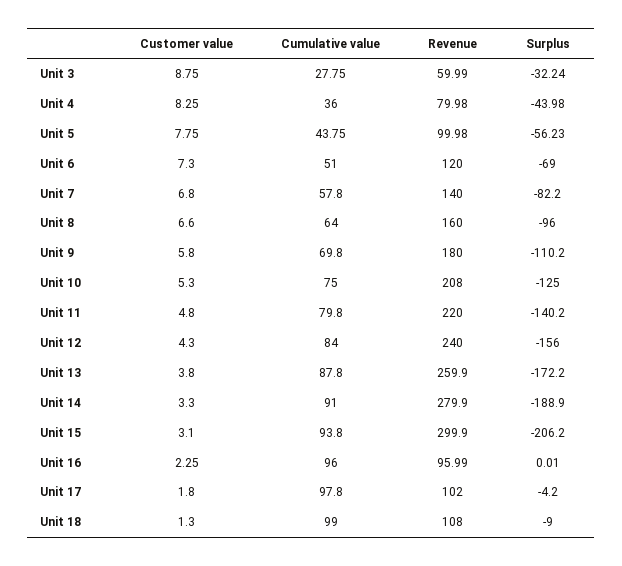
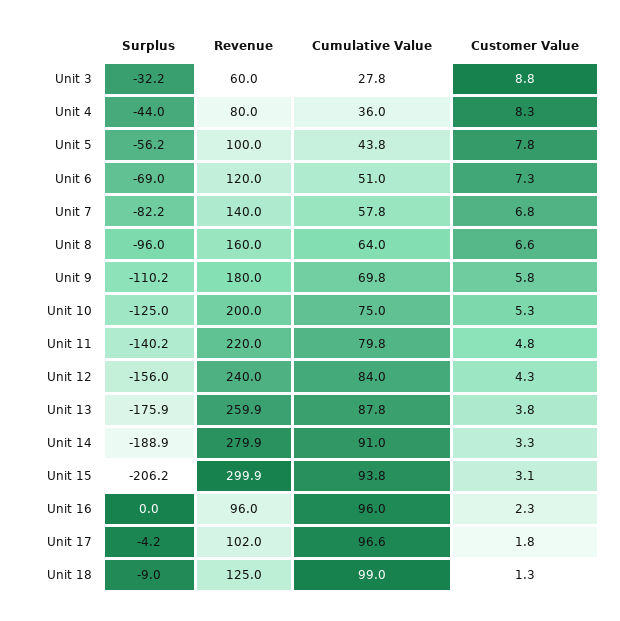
  {
    "Customer value": {
      "Unit 3": 8.75,
      "Unit 4": 8.25,
      "Unit 5": 7.75,
      "Unit 6": 7.3,
      "Unit 7": 6.8,
      "Unit 8": 6.6,
      "Unit 9": 5.8,
      "Unit 10": 5.3,
      "Unit 11": 4.8,
      "Unit 12": 4.3,
      "Unit 13": 3.8,
      "Unit 14": 3.3,
      "Unit 15": 3.1,
      "Unit 16": 2.25,
      "Unit 17": 1.8,
      "Unit 18": 1.3
    },
    "Cumulative value": {
      "Unit 3": 27.75,
      "Unit 4": 36,
      "Unit 5": 43.75,
      "Unit 6": 51,
      "Unit 7": 57.8,
      "Unit 8": 64,
      "Unit 9": 69.8,
      "Unit 10": 75,
      "Unit 11": 79.8,
      "Unit 12": 84,
      "Unit 13": 87.8,
      "Unit 14": 91,
      "Unit 15": 93.8,
      "Unit 16": 96,
-     "Unit 17": 97.8,
+     "Unit 17": 96.6,
      "Unit 18": 99
    },
    "Revenue": {
      "Unit 3": 59.99,
      "Unit 4": 79.98,
      "Unit 5": 99.98,
      "Unit 6": 120,
      "Unit 7": 140,
      "Unit 8": 160,
      "Unit 9": 180,
-     "Unit 10": 208,
+     "Unit 10": 200,
      "Unit 11": 220,
      "Unit 12": 240,
      "Unit 13": 259.9,
      "Unit 14": 279.9,
      "Unit 15": 299.9,
      "Unit 16": 95.99,
      "Unit 17": 102,
-     "Unit 18": 108
+     "Unit 18": 125
    },
    "Surplus": {
      "Unit 3": -32.24,
      "Unit 4": -43.98,
      "Unit 5": -56.23,
      "Unit 6": -69,
      "Unit 7": -82.2,
      "Unit 8": -96,
      "Unit 9": -110.2,
      "Unit 10": -125,
      "Unit 11": -140.2,
      "Unit 12": -156,
-     "Unit 13": -172.2,
+     "Unit 13": -175.9,
      "Unit 14": -188.9,
      "Unit 15": -206.2,
      "Unit 16": 0.01,
      "Unit 17": -4.2,
      "Unit 18": -9
    }
  }

